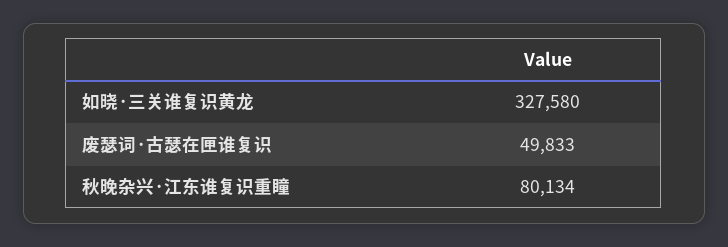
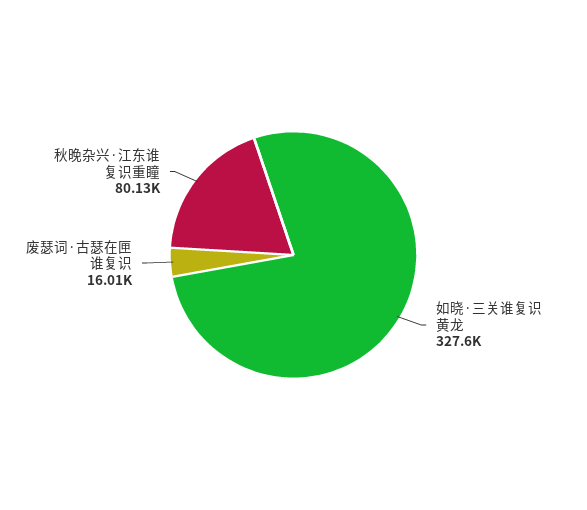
  {
    "如晓·三关谁复识黄龙": 327580,
-   "废瑟词·古瑟在匣谁复识": 49833,
+   "废瑟词·古瑟在匣谁复识": 16010,
    "秋晚杂兴·江东谁复识重瞳": 80134
  }

